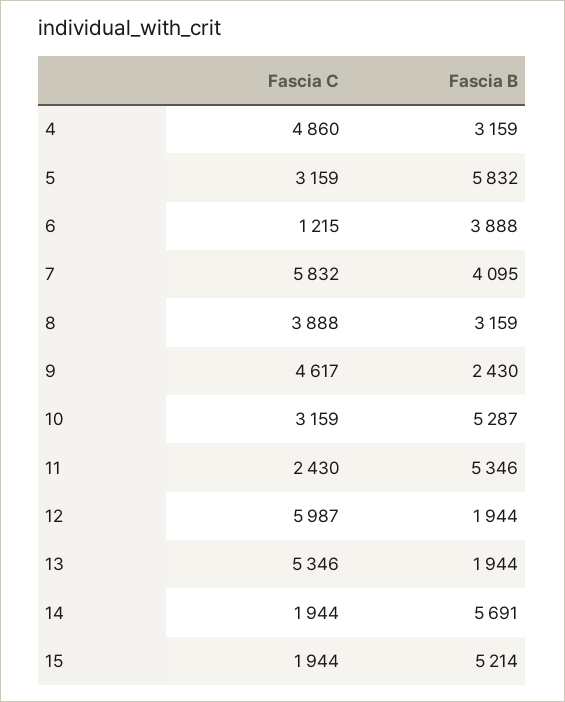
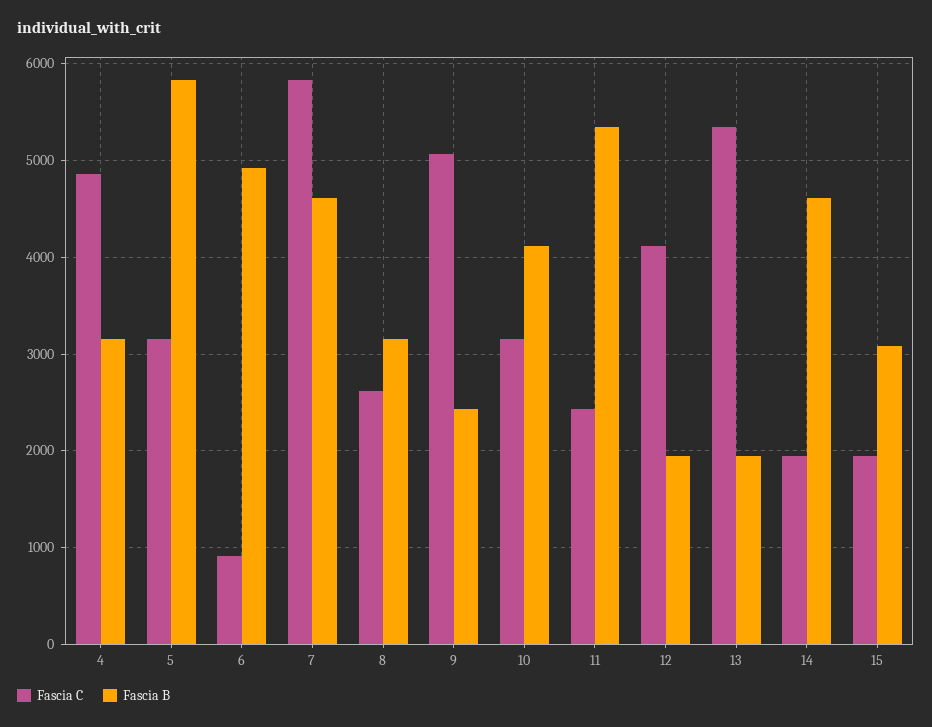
  {
    "Fascia C": {
      "4": 4860,
      "5": 3159,
-     "6": 1215,
+     "6": 900,
      "7": 5832,
-     "8": 3888,
+     "8": 2600,
-     "9": 4617,
+     "9": 5100,
      "10": 3159,
      "11": 2430,
-     "12": 5987,
+     "12": 4100,
      "13": 5346,
      "14": 1944,
      "15": 1944
    },
    "Fascia B": {
      "4": 3159,
      "5": 5832,
-     "6": 3888,
+     "6": 4900,
-     "7": 4095,
+     "7": 4600,
      "8": 3159,
      "9": 2430,
-     "10": 5287,
+     "10": 4100,
      "11": 5346,
      "12": 1944,
      "13": 1944,
-     "14": 5691,
+     "14": 4600,
-     "15": 5214
+     "15": 3100
    }
  }

